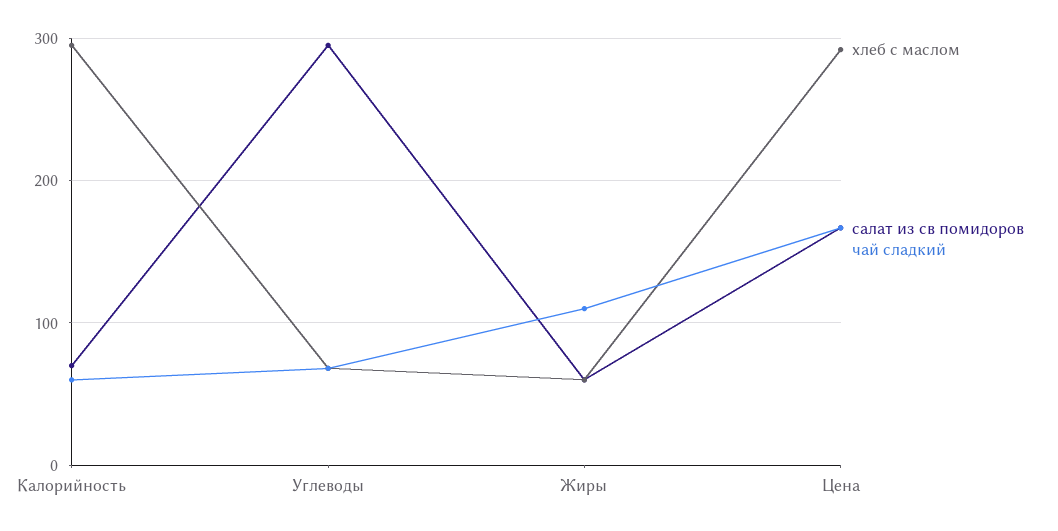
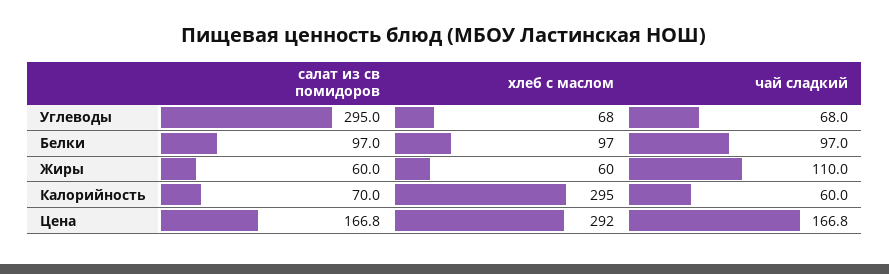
  {
    "хлеб с маслом": {
      "Калорийность": 295,
      "Углеводы": 68,
      "Жиры": 60,
-     "Цена": 292
+     "Цена": 292,
+     "Белки": 97
    },
    "салат из св помидоров": {
      "Калорийность": 70,
      "Углеводы": 295,
      "Жиры": 60,
-     "Цена": 166.8
+     "Цена": 166.8,
+     "Белки": 97
    },
    "чай сладкий": {
      "Калорийность": 60,
      "Углеводы": 68,
      "Жиры": 110,
-     "Цена": 166.8
+     "Цена": 166.8,
+     "Белки": 97
    }
  }

